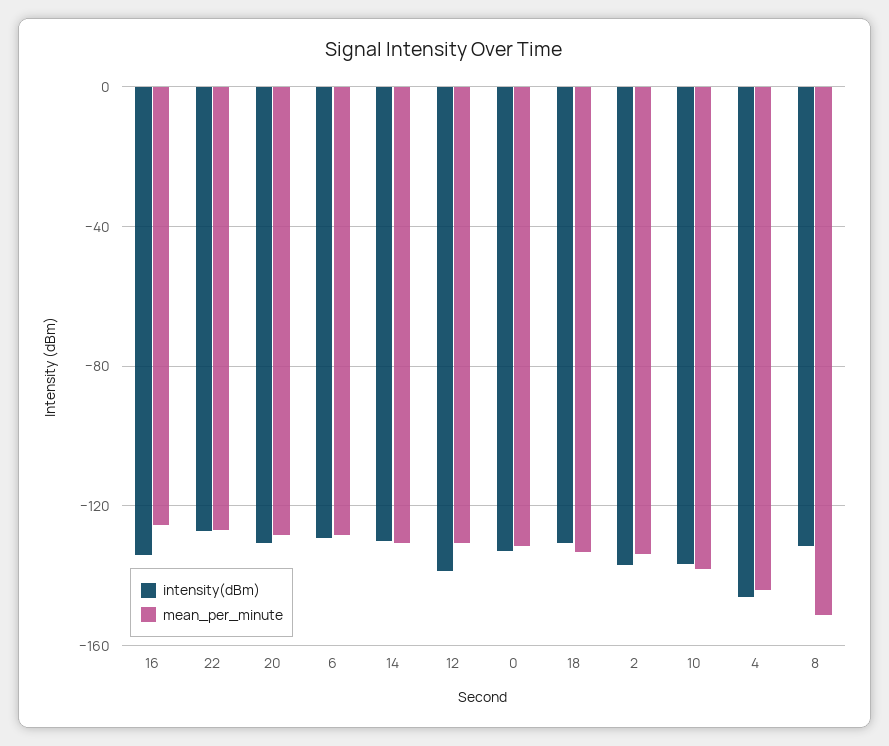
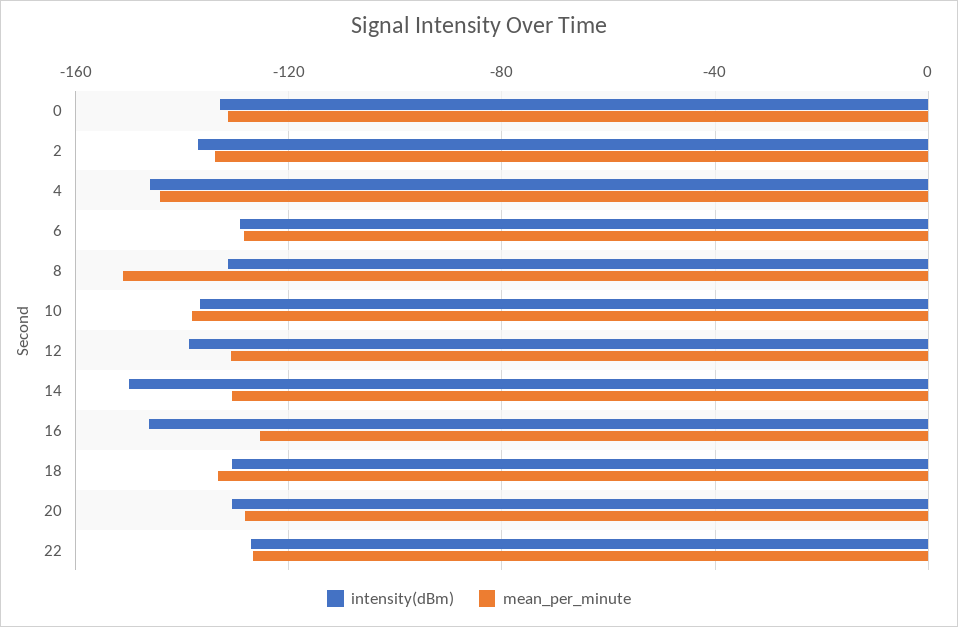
  {
    "intensity(dBm)": {
-     "16": -135,
+     "16": -145,
      "22": -125,
      "20": -130,
      "6": -130,
-     "14": -130,
+     "14": -150,
      "12": -140,
      "0": -135,
      "18": -130,
      "2": -135,
      "10": -135,
      "4": -145,
      "8": -130
    },
    "mean_per_minute": {
      "16": -125,
      "22": -125,
      "20": -130,
      "6": -130,
      "14": -130,
      "12": -130,
      "0": -130,
      "18": -135,
      "2": -135,
      "10": -140,
      "4": -145,
      "8": -150
    }
  }

